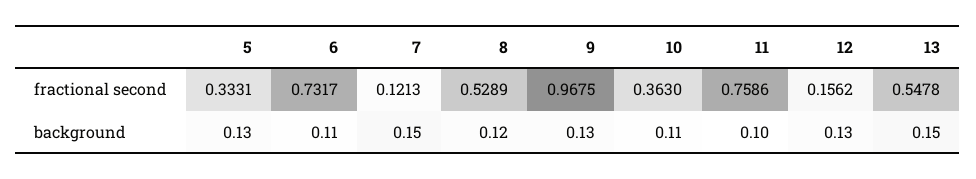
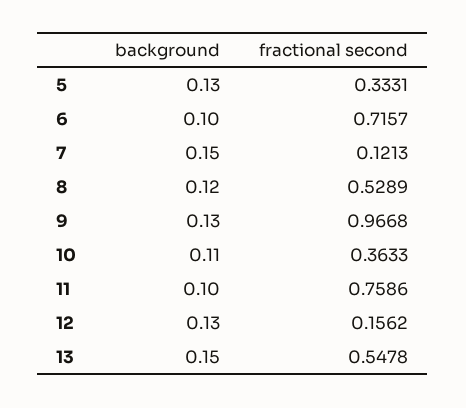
  {
    "5": {
      "fractional second": 0.3331,
      "background": 0.13
    },
    "6": {
-     "fractional second": 0.7317,
+     "fractional second": 0.7157,
-     "background": 0.11
+     "background": 0.1
    },
    "7": {
      "fractional second": 0.1213,
      "background": 0.15
    },
    "8": {
      "fractional second": 0.5289,
      "background": 0.12
    },
    "9": {
-     "fractional second": 0.9675,
+     "fractional second": 0.9668,
      "background": 0.13
    },
    "10": {
-     "fractional second": 0.363,
+     "fractional second": 0.3633,
      "background": 0.11
    },
    "11": {
      "fractional second": 0.7586,
      "background": 0.1
    },
    "12": {
      "fractional second": 0.1562,
      "background": 0.13
    },
    "13": {
      "fractional second": 0.5478,
      "background": 0.15
    }
  }

